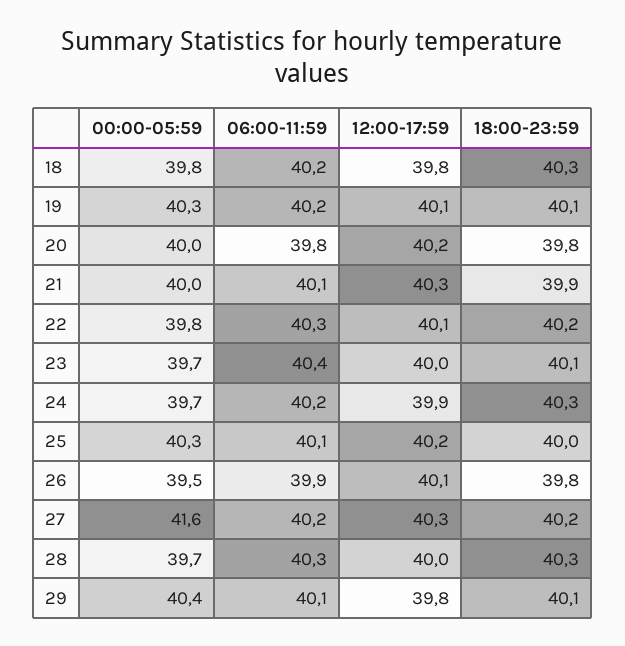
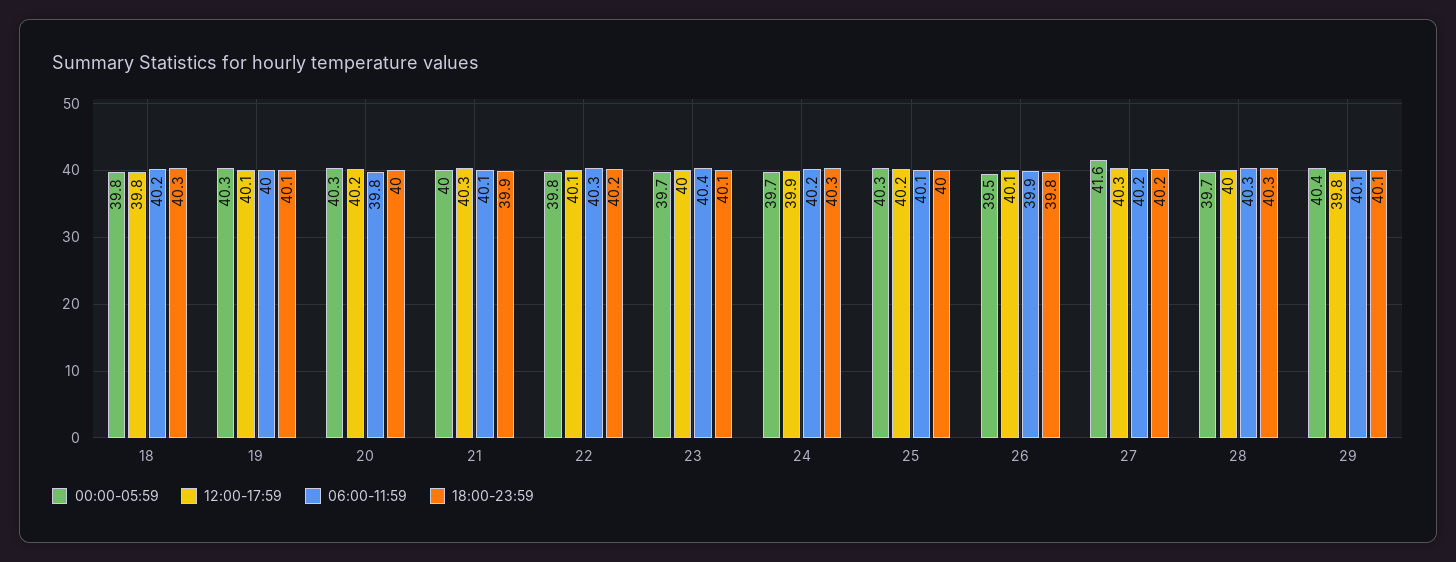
  {
    "00:00-05:59": {
      "18": 39.8,
      "19": 40.3,
-     "20": 40,
+     "20": 40.3,
      "21": 40,
      "22": 39.8,
      "23": 39.7,
      "24": 39.7,
      "25": 40.3,
      "26": 39.5,
      "27": 41.6,
      "28": 39.7,
      "29": 40.4
    },
    "06:00-11:59": {
      "18": 40.2,
-     "19": 40.2,
+     "19": 40,
      "20": 39.8,
      "21": 40.1,
      "22": 40.3,
      "23": 40.4,
      "24": 40.2,
      "25": 40.1,
      "26": 39.9,
      "27": 40.2,
      "28": 40.3,
      "29": 40.1
    },
    "12:00-17:59": {
      "18": 39.8,
      "19": 40.1,
      "20": 40.2,
      "21": 40.3,
      "22": 40.1,
      "23": 40,
      "24": 39.9,
      "25": 40.2,
      "26": 40.1,
      "27": 40.3,
      "28": 40,
      "29": 39.8
    },
    "18:00-23:59": {
      "18": 40.3,
      "19": 40.1,
-     "20": 39.8,
+     "20": 40,
      "21": 39.9,
      "22": 40.2,
      "23": 40.1,
      "24": 40.3,
      "25": 40,
      "26": 39.8,
      "27": 40.2,
      "28": 40.3,
      "29": 40.1
    }
  }

